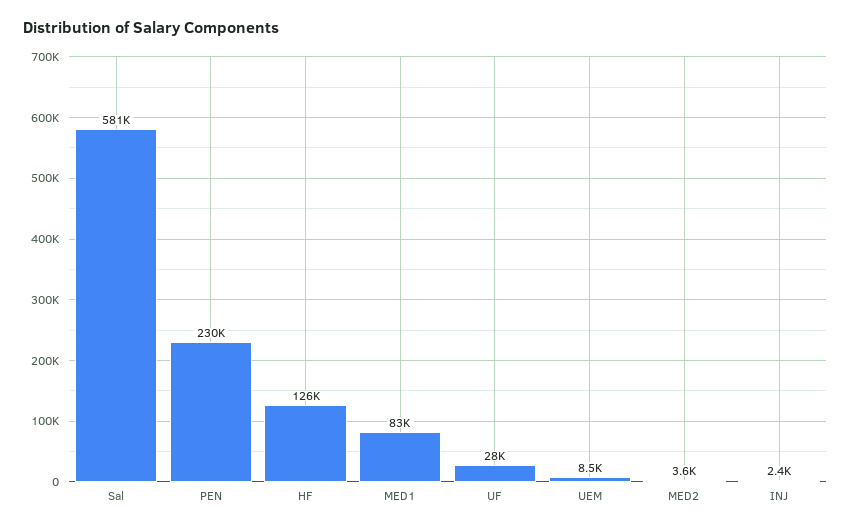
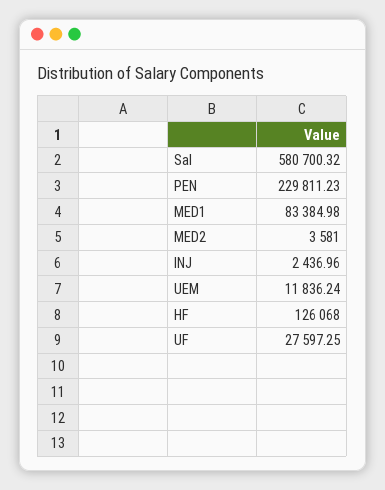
  {
    "Sal": 580700.32,
    "PEN": 229811.23,
    "HF": 126068,
    "MED1": 83384.98,
    "UF": 27597.25,
-   "UEM": 8500,
+   "UEM": 11836.24,
    "MED2": 3581,
    "INJ": 2436.96
  }

